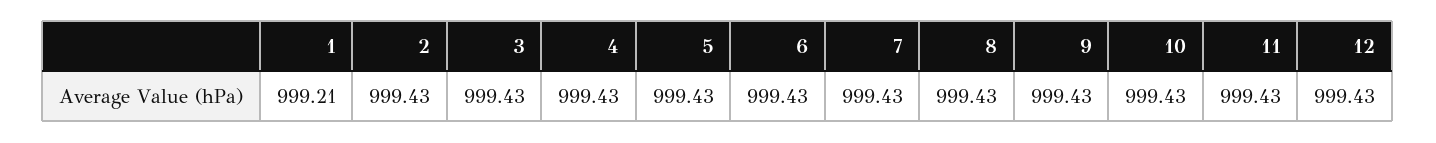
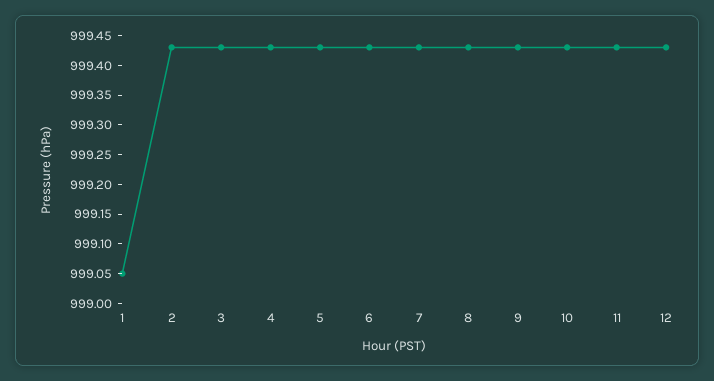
  {
-   "1": 999.21,
+   "1": 999.05,
    "2": 999.43,
    "3": 999.43,
    "4": 999.43,
    "5": 999.43,
    "6": 999.43,
    "7": 999.43,
    "8": 999.43,
    "9": 999.43,
    "10": 999.43,
    "11": 999.43,
    "12": 999.43
  }

